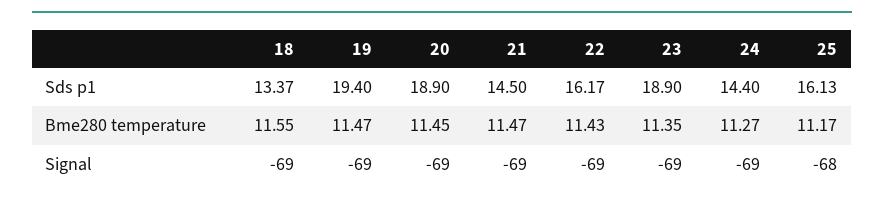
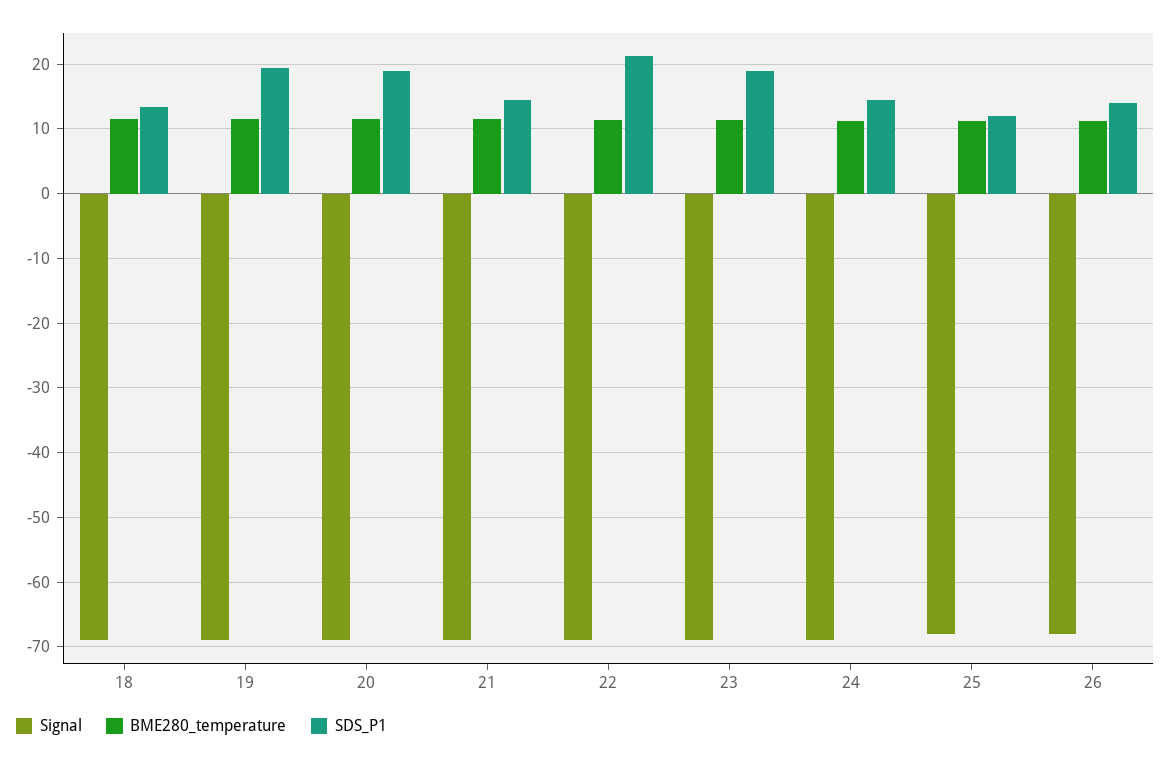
  {
    "Sds p1": {
      "18": 13.37,
      "19": 19.4,
      "20": 18.9,
      "21": 14.5,
-     "22": 16.17,
+     "22": 21,
      "23": 18.9,
      "24": 14.4,
-     "25": 16.13
+     "25": 12,
+     "26": 14
    },
    "Bme280 temperature": {
      "18": 11.55,
      "19": 11.47,
      "20": 11.45,
      "21": 11.47,
      "22": 11.43,
      "23": 11.35,
      "24": 11.27,
-     "25": 11.17
+     "25": 11.17,
+     "26": 11
    },
    "Signal": {
      "18": -69,
      "19": -69,
      "20": -69,
      "21": -69,
      "22": -69,
      "23": -69,
      "24": -69,
-     "25": -68
+     "25": -68,
+     "26": -68
    }
  }

